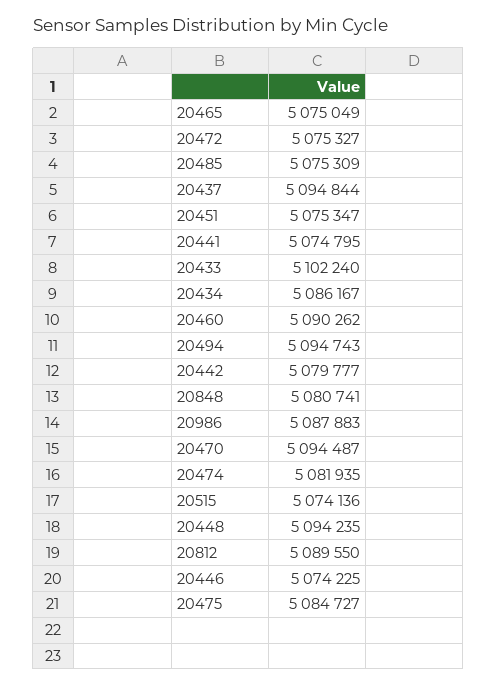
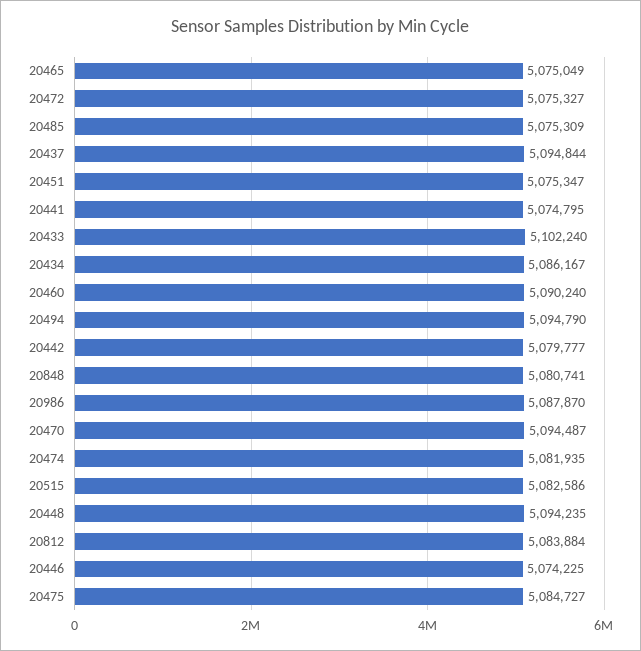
  {
    "20465": 5075049,
    "20472": 5075327,
    "20485": 5075309,
    "20437": 5094844,
    "20451": 5075347,
    "20441": 5074795,
    "20433": 5102240,
    "20434": 5086167,
-   "20460": 5090262,
+   "20460": 5090240,
-   "20494": 5094743,
+   "20494": 5094790,
    "20442": 5079777,
    "20848": 5080741,
-   "20986": 5087883,
+   "20986": 5087870,
    "20470": 5094487,
    "20474": 5081935,
-   "20515": 5074136,
+   "20515": 5082586,
    "20448": 5094235,
-   "20812": 5089550,
+   "20812": 5083884,
    "20446": 5074225,
    "20475": 5084727
  }

